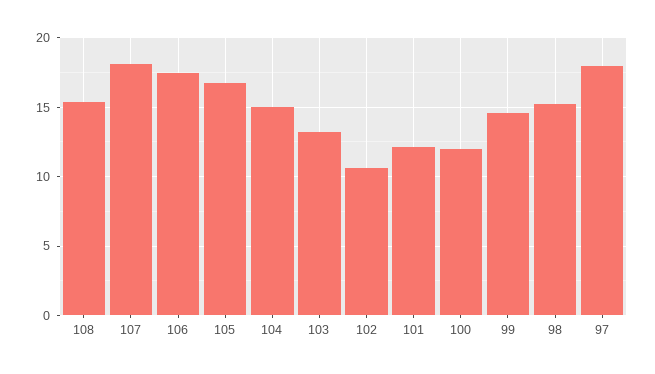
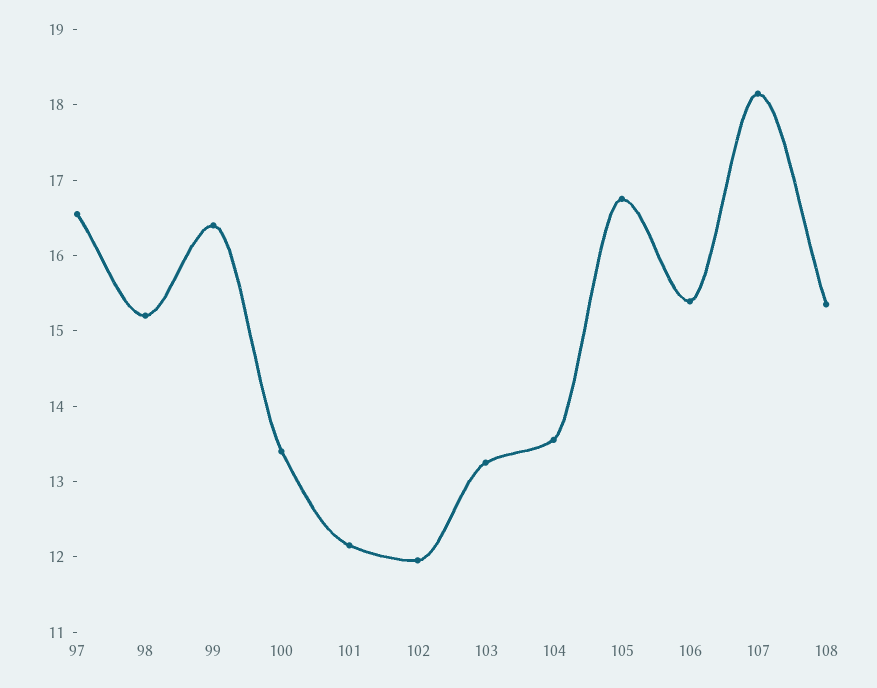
  {
    "108": 15.4,
    "107": 18.2,
-   "106": 17.5,
+   "106": 15.4,
    "105": 16.8,
-   "104": 15,
+   "104": 13.6,
    "103": 13.2,
-   "102": 10.5,
+   "102": 12,
    "101": 12.2,
-   "100": 12,
+   "100": 13.4,
-   "99": 14.5,
+   "99": 16.4,
    "98": 15.2,
-   "97": 18
+   "97": 16.6
  }

